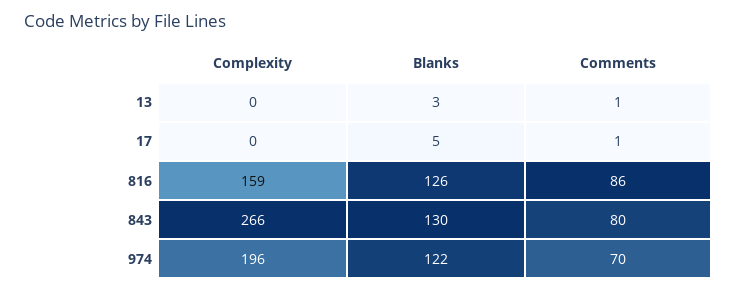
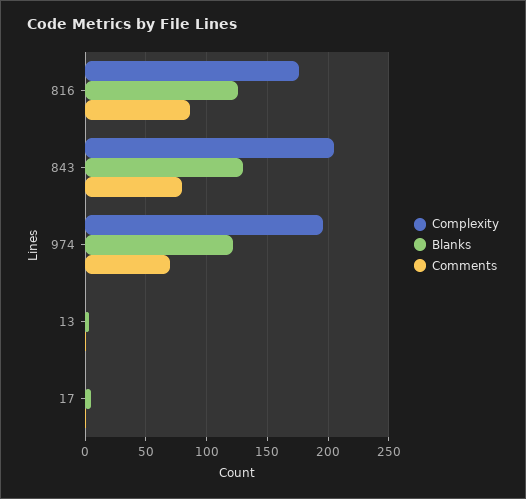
  {
    "Complexity": {
      "13": 0,
      "17": 0,
-     "816": 159,
+     "816": 175,
-     "843": 266,
+     "843": 205,
      "974": 196
    },
    "Blanks": {
      "13": 3,
      "17": 5,
      "816": 126,
      "843": 130,
      "974": 122
    },
    "Comments": {
      "13": 1,
      "17": 1,
      "816": 86,
      "843": 80,
      "974": 70
    }
  }

